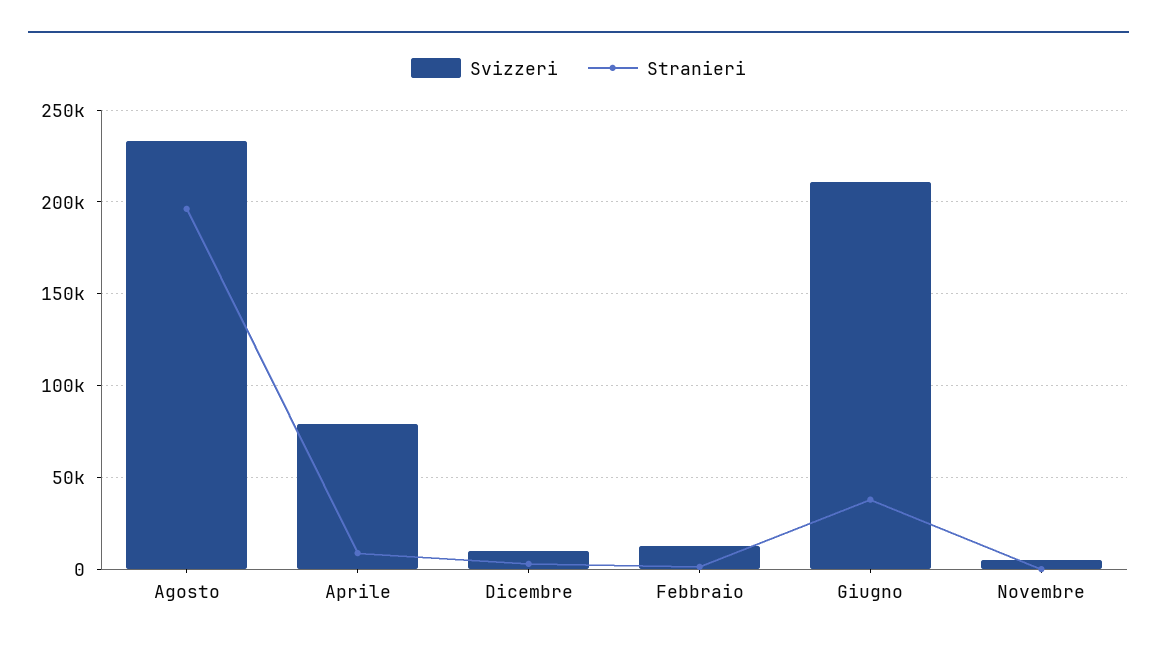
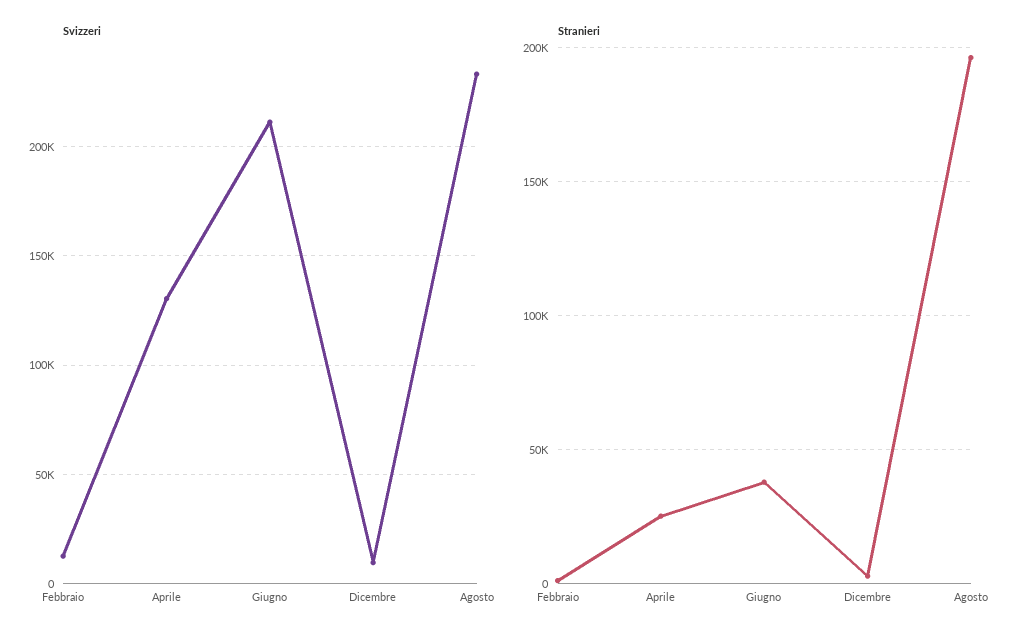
  {
    "Svizzeri": {
      "Agosto": 235000,
-     "Aprile": 80000,
+     "Aprile": 130000,
      "Dicembre": 10000,
      "Febbraio": 15000,
-     "Giugno": 210000,
+     "Giugno": 210000
-     "Novembre": 5000
    },
    "Stranieri": {
      "Agosto": 195000,
-     "Aprile": 10000,
+     "Aprile": 25000,
      "Dicembre": 5000,
      "Febbraio": 0,
-     "Giugno": 40000,
+     "Giugno": 40000
-     "Novembre": 0
    }
  }

